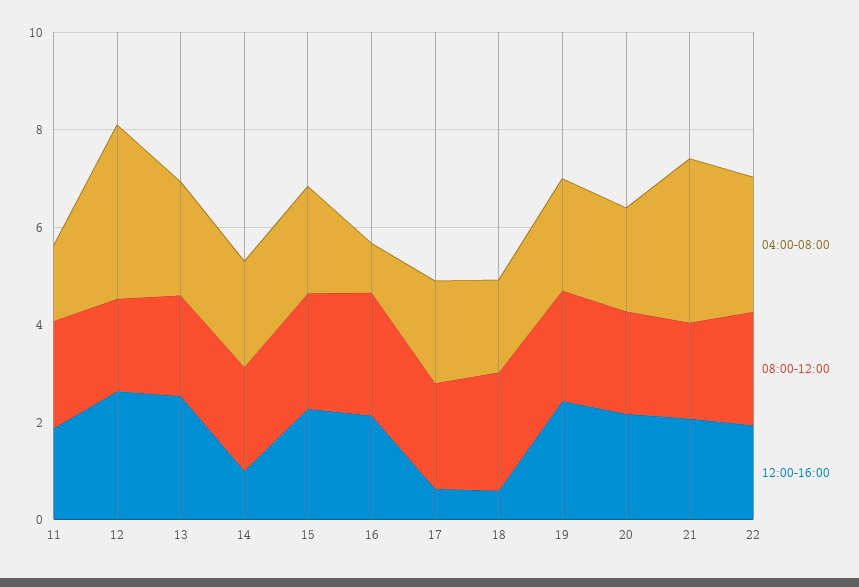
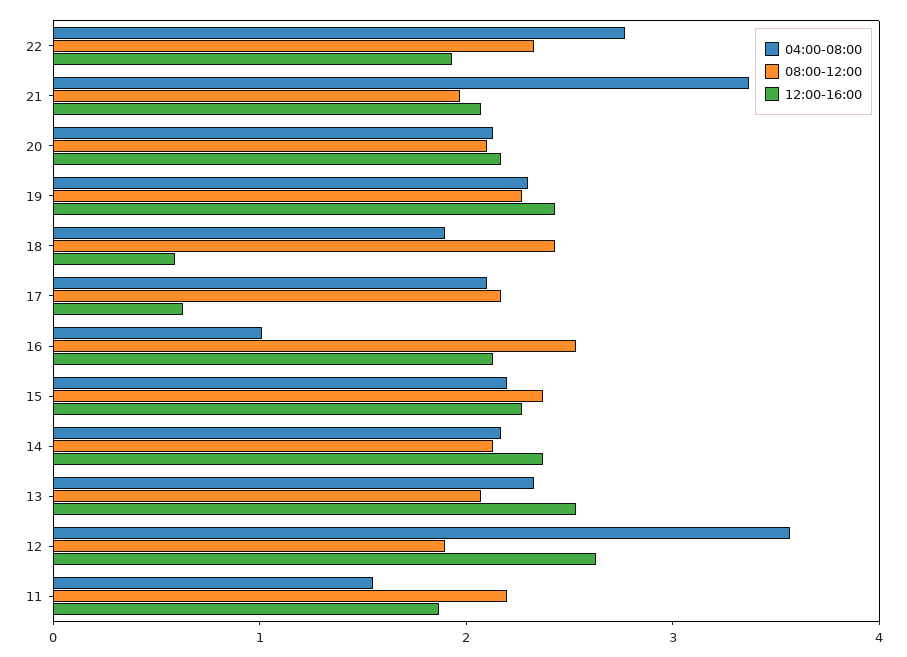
  {
    "04:00-08:00": {
      "11": 1.6,
      "12": 3.6,
      "13": 2.4,
      "14": 2.2,
      "15": 2.2,
      "16": 1,
      "17": 2.2,
      "18": 2,
      "19": 2.4,
      "20": 2.2,
      "21": 3.4,
      "22": 2.8
    },
    "08:00-12:00": {
      "11": 2.2,
      "12": 2,
      "13": 2,
      "14": 2.2,
      "15": 2.4,
      "16": 2.6,
      "17": 2.2,
      "18": 2.4,
      "19": 2.2,
      "20": 2.2,
      "21": 2,
      "22": 2.4
    },
    "12:00-16:00": {
      "11": 1.8,
      "12": 2.6,
      "13": 2.6,
-     "14": 1,
+     "14": 2.4,
      "15": 2.2,
      "16": 2.2,
      "17": 0.6,
      "18": 0.6,
      "19": 2.4,
      "20": 2.2,
      "21": 2,
      "22": 2
    }
  }

